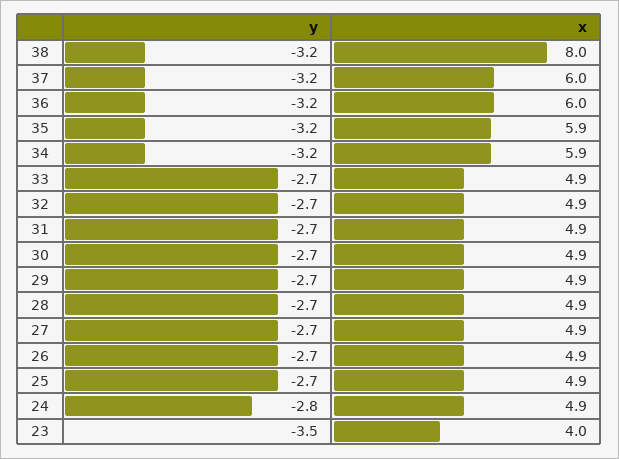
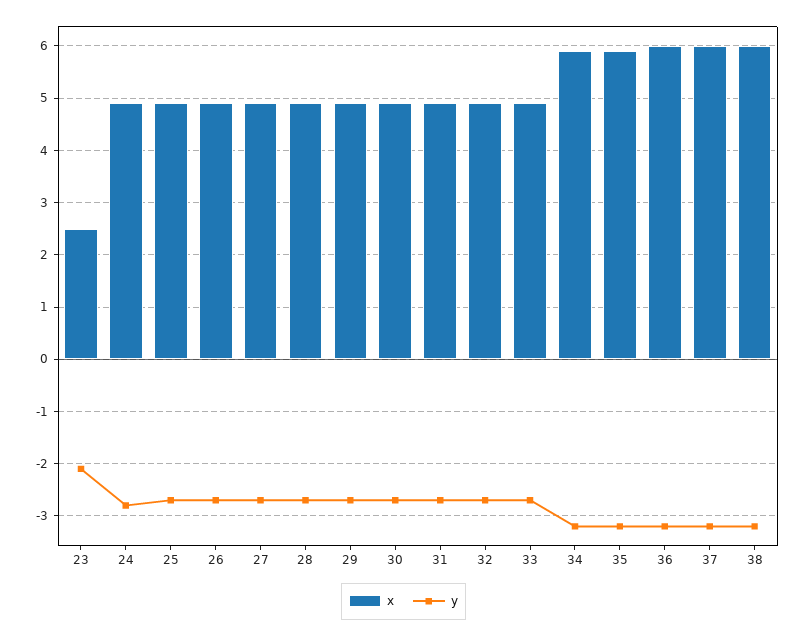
  {
    "y": {
      "38": -3.2,
      "37": -3.2,
      "36": -3.2,
      "35": -3.2,
      "34": -3.2,
      "33": -2.7,
      "32": -2.7,
      "31": -2.7,
      "30": -2.7,
      "29": -2.7,
      "28": -2.7,
      "27": -2.7,
      "26": -2.7,
      "25": -2.7,
      "24": -2.8,
-     "23": -3.5
+     "23": -2
    },
    "x": {
-     "38": 8,
+     "38": 6,
      "37": 6,
      "36": 6,
      "35": 5.9,
      "34": 5.9,
      "33": 4.9,
      "32": 4.9,
      "31": 4.9,
      "30": 4.9,
      "29": 4.9,
      "28": 4.9,
      "27": 4.9,
      "26": 4.9,
      "25": 4.9,
      "24": 4.9,
-     "23": 4
+     "23": 2.5
    }
  }

